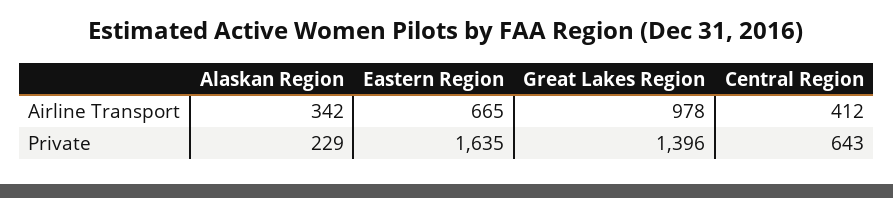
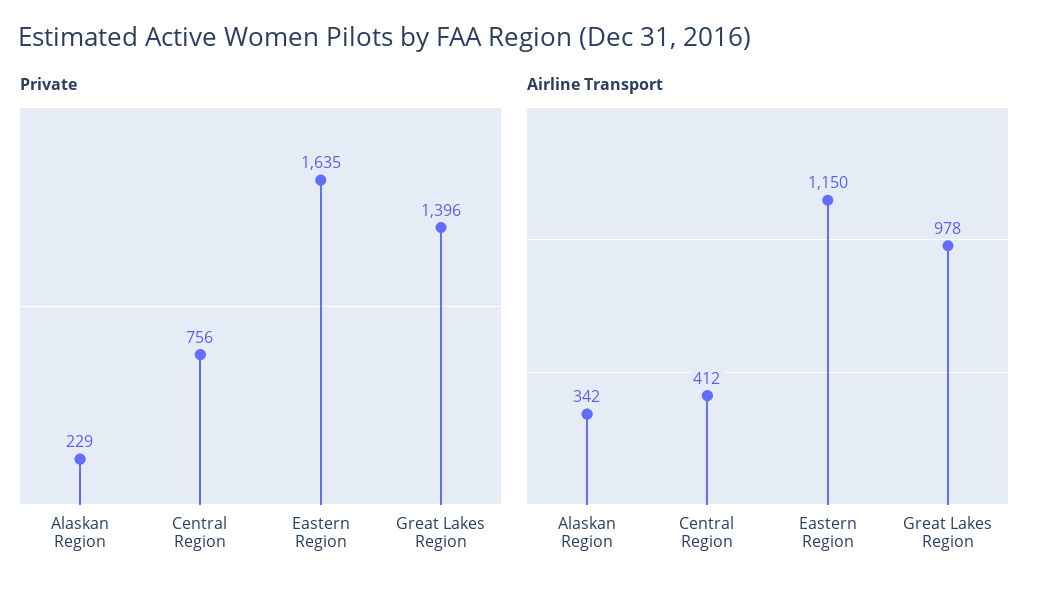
  {
    "Airline Transport": {
      "Alaskan Region": 342,
-     "Eastern Region": 665,
+     "Eastern Region": 1150,
      "Great Lakes Region": 978,
      "Central Region": 412
    },
    "Private": {
      "Alaskan Region": 229,
      "Eastern Region": 1635,
      "Great Lakes Region": 1396,
-     "Central Region": 643
+     "Central Region": 756
    }
  }

